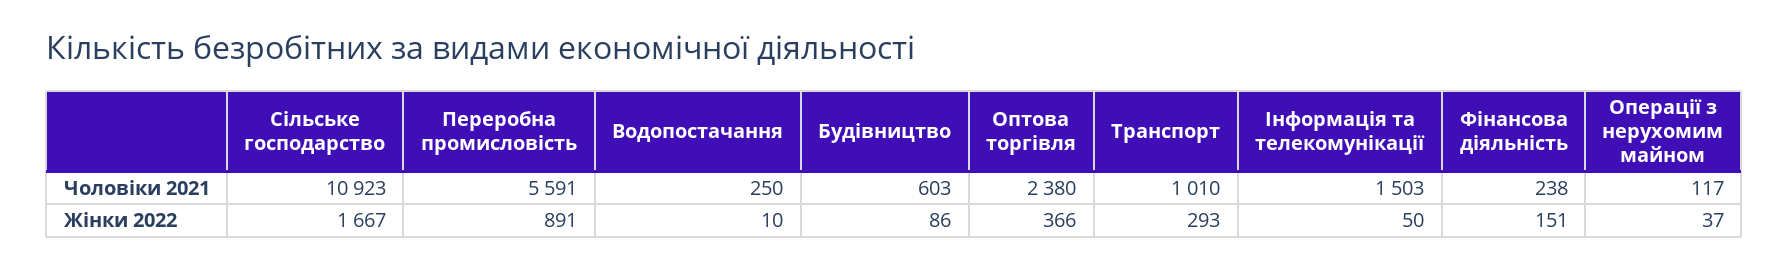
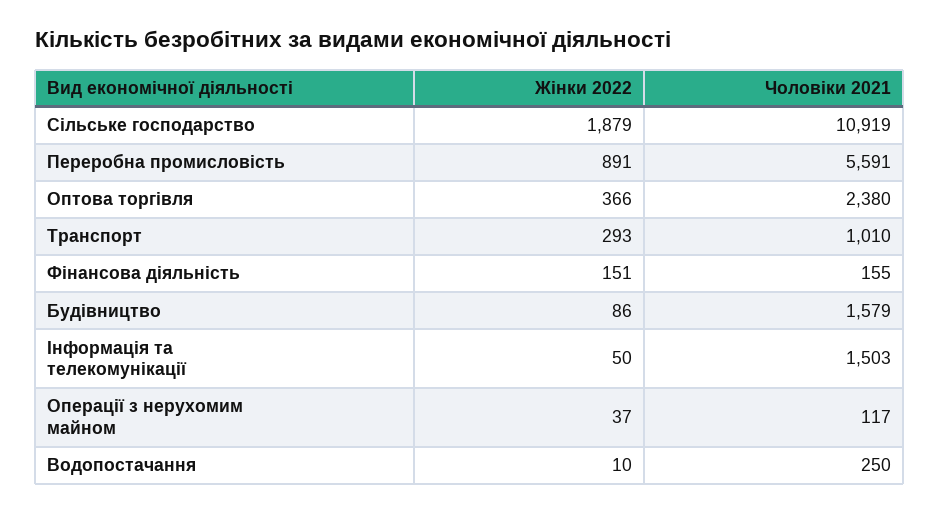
  {
    "Сільське господарство": {
-     "Чоловіки 2021": 10923,
+     "Чоловіки 2021": 10919,
-     "Жінки 2022": 1667
+     "Жінки 2022": 1879
    },
    "Переробна промисловість": {
      "Чоловіки 2021": 5591,
      "Жінки 2022": 891
    },
    "Водопостачання": {
      "Чоловіки 2021": 250,
      "Жінки 2022": 10
    },
    "Будівництво": {
-     "Чоловіки 2021": 603,
+     "Чоловіки 2021": 1579,
      "Жінки 2022": 86
    },
    "Оптова торгівля": {
      "Чоловіки 2021": 2380,
      "Жінки 2022": 366
    },
    "Транспорт": {
      "Чоловіки 2021": 1010,
      "Жінки 2022": 293
    },
    "Інформація та телекомунікації": {
      "Чоловіки 2021": 1503,
      "Жінки 2022": 50
    },
    "Фінансова діяльність": {
-     "Чоловіки 2021": 238,
+     "Чоловіки 2021": 155,
      "Жінки 2022": 151
    },
    "Операції з нерухомим майном": {
      "Чоловіки 2021": 117,
      "Жінки 2022": 37
    }
  }

